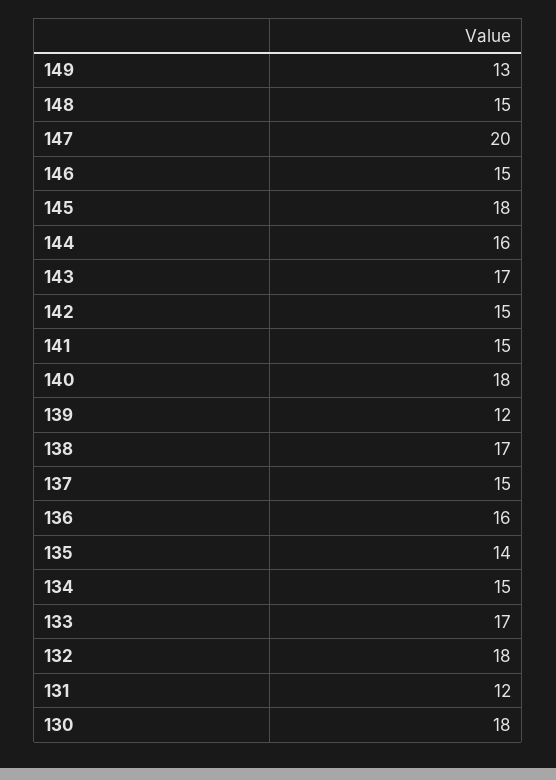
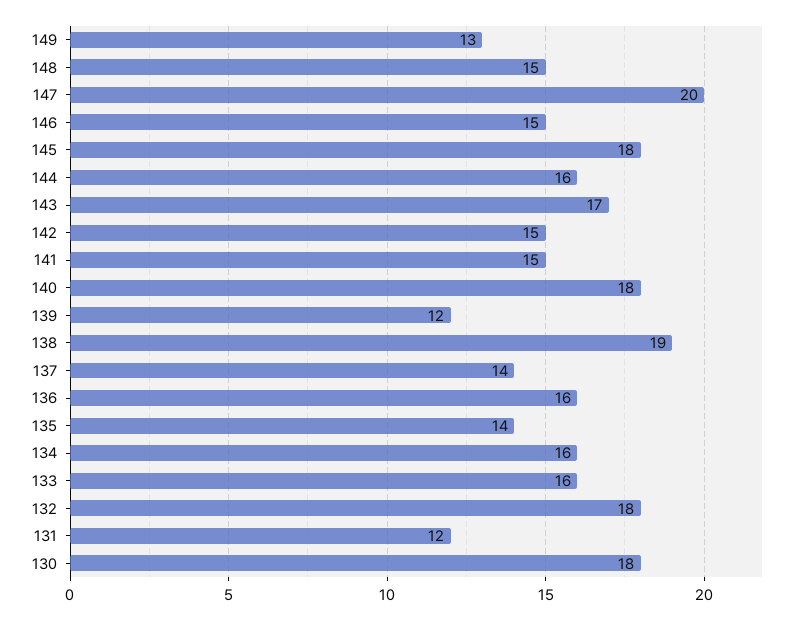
  {
    "149": 13,
    "148": 15,
    "147": 20,
    "146": 15,
    "145": 18,
    "144": 16,
    "143": 17,
    "142": 15,
    "141": 15,
    "140": 18,
    "139": 12,
-   "138": 17,
+   "138": 19,
-   "137": 15,
+   "137": 14,
    "136": 16,
    "135": 14,
-   "134": 15,
+   "134": 16,
-   "133": 17,
+   "133": 16,
    "132": 18,
    "131": 12,
    "130": 18
  }

